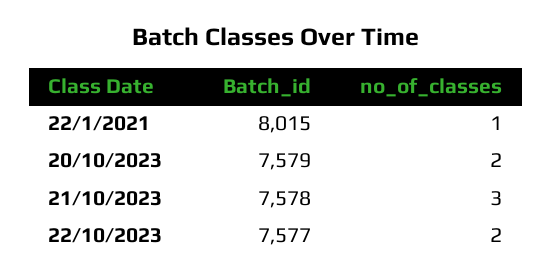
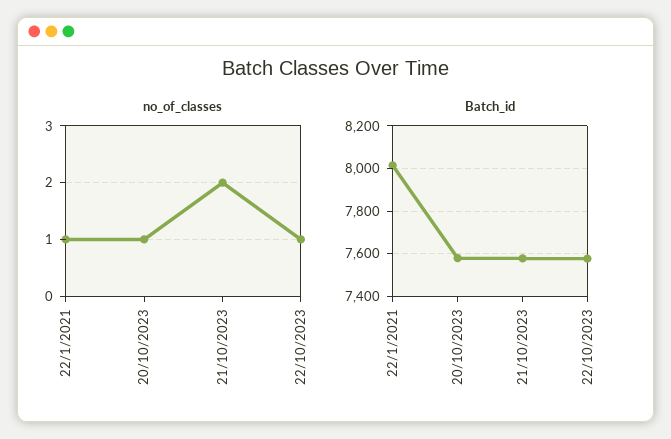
  {
    "Batch_id": {
      "22/1/2021": 8015,
      "20/10/2023": 7579,
      "21/10/2023": 7578,
      "22/10/2023": 7577
    },
    "no_of_classes": {
      "22/1/2021": 1,
-     "20/10/2023": 2,
+     "20/10/2023": 1,
-     "21/10/2023": 3,
+     "21/10/2023": 2,
-     "22/10/2023": 2
+     "22/10/2023": 1
    }
  }

